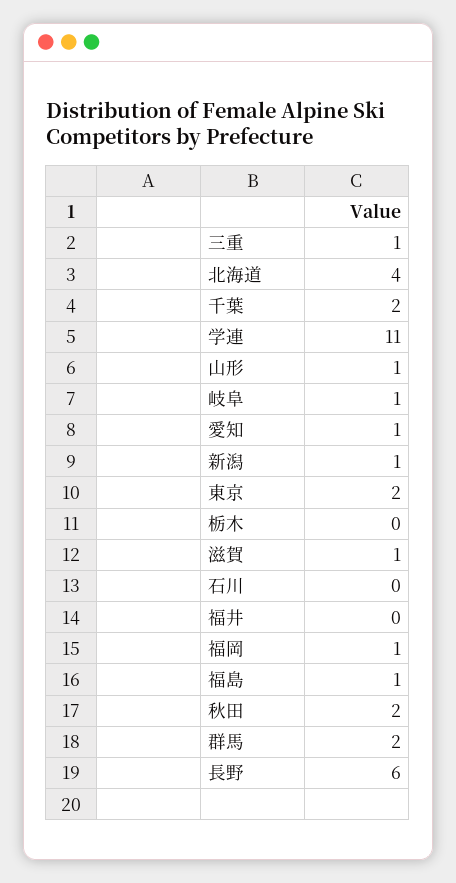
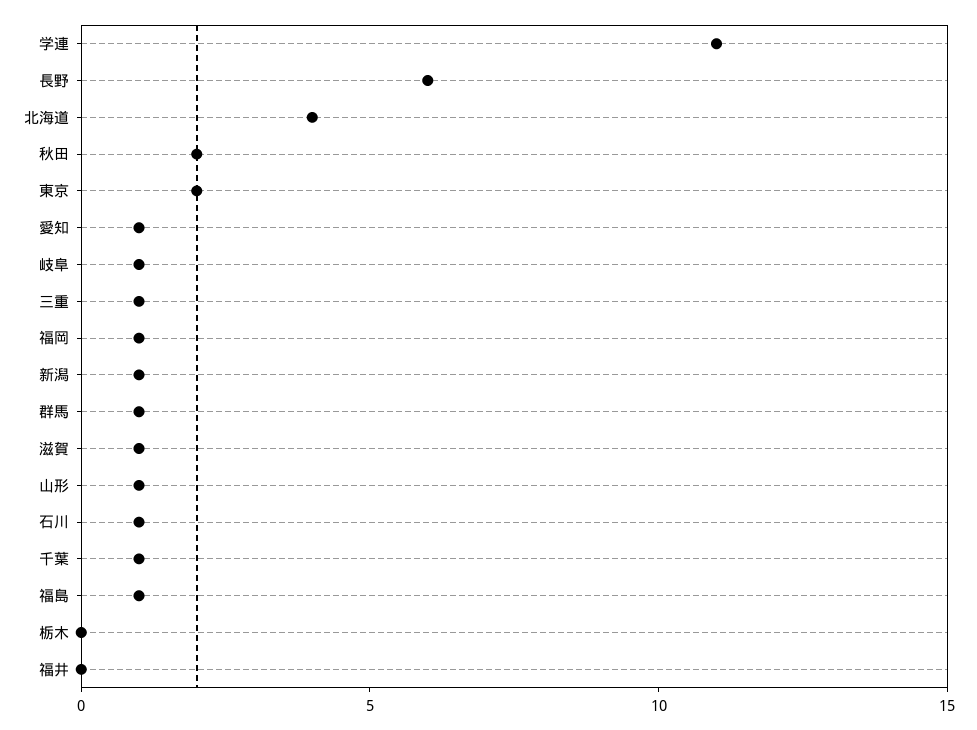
  {
    "三重": 1,
    "北海道": 4,
-   "千葉": 2,
+   "千葉": 1,
    "学連": 11,
    "山形": 1,
    "岐阜": 1,
    "愛知": 1,
    "新潟": 1,
    "東京": 2,
    "栃木": 0,
    "滋賀": 1,
-   "石川": 0,
+   "石川": 1,
    "福井": 0,
    "福岡": 1,
    "福島": 1,
    "秋田": 2,
-   "群馬": 2,
+   "群馬": 1,
    "長野": 6
  }

